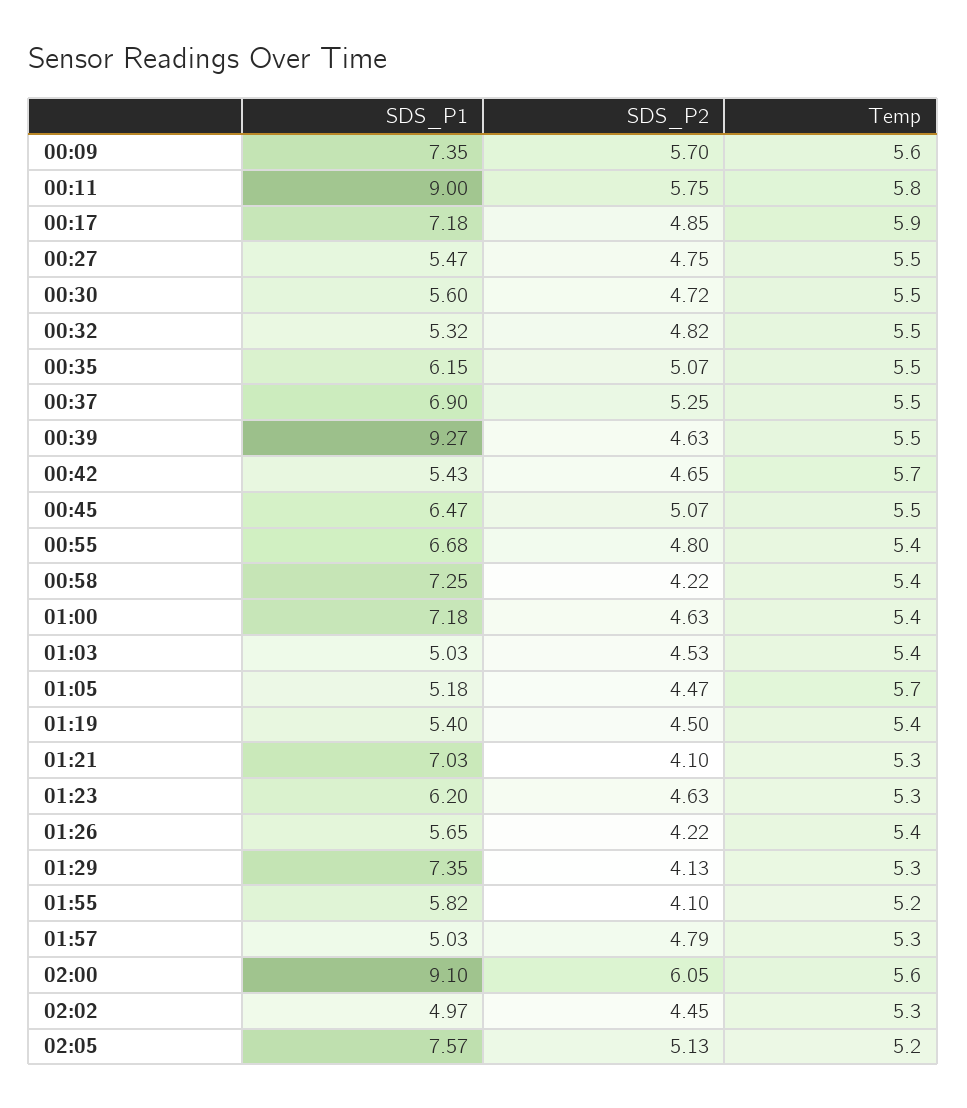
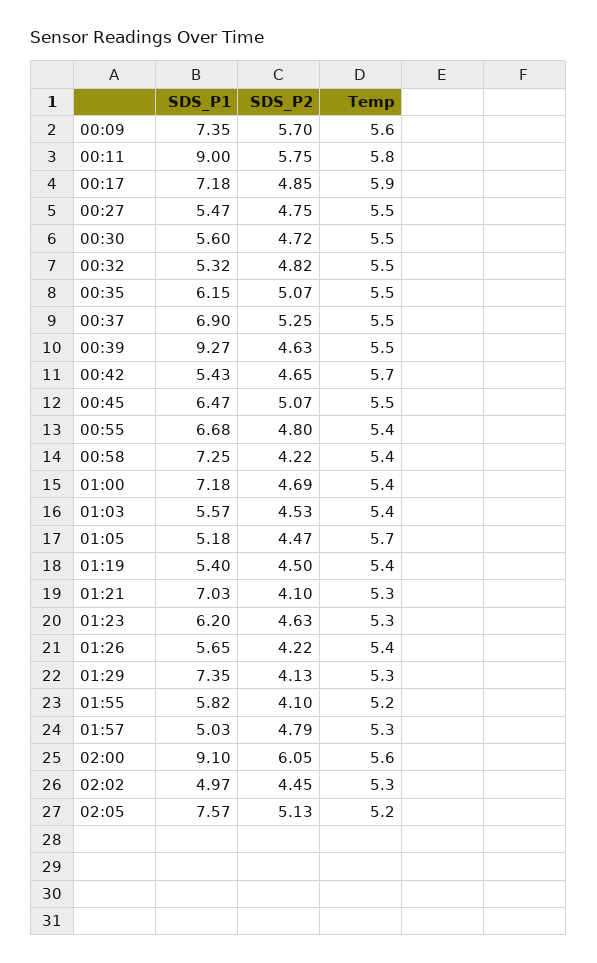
  {
    "SDS_P1": {
      "00:09": 7.35,
      "00:11": 9,
      "00:17": 7.18,
      "00:27": 5.47,
      "00:30": 5.6,
      "00:32": 5.32,
      "00:35": 6.15,
      "00:37": 6.9,
      "00:39": 9.27,
      "00:42": 5.43,
      "00:45": 6.47,
      "00:55": 6.68,
      "00:58": 7.25,
      "01:00": 7.18,
-     "01:03": 5.03,
+     "01:03": 5.57,
      "01:05": 5.18,
      "01:19": 5.4,
      "01:21": 7.03,
      "01:23": 6.2,
      "01:26": 5.65,
      "01:29": 7.35,
      "01:55": 5.82,
      "01:57": 5.03,
      "02:00": 9.1,
      "02:02": 4.97,
      "02:05": 7.57
    },
    "SDS_P2": {
      "00:09": 5.7,
      "00:11": 5.75,
      "00:17": 4.85,
      "00:27": 4.75,
      "00:30": 4.72,
      "00:32": 4.82,
      "00:35": 5.07,
      "00:37": 5.25,
      "00:39": 4.63,
      "00:42": 4.65,
      "00:45": 5.07,
      "00:55": 4.8,
      "00:58": 4.22,
-     "01:00": 4.63,
+     "01:00": 4.69,
      "01:03": 4.53,
      "01:05": 4.47,
      "01:19": 4.5,
      "01:21": 4.1,
      "01:23": 4.63,
      "01:26": 4.22,
      "01:29": 4.13,
      "01:55": 4.1,
      "01:57": 4.79,
      "02:00": 6.05,
      "02:02": 4.45,
      "02:05": 5.13
    },
    "Temp": {
      "00:09": 5.6,
      "00:11": 5.8,
      "00:17": 5.9,
      "00:27": 5.5,
      "00:30": 5.5,
      "00:32": 5.5,
      "00:35": 5.5,
      "00:37": 5.5,
      "00:39": 5.5,
      "00:42": 5.7,
      "00:45": 5.5,
      "00:55": 5.4,
      "00:58": 5.4,
      "01:00": 5.4,
      "01:03": 5.4,
      "01:05": 5.7,
      "01:19": 5.4,
      "01:21": 5.3,
      "01:23": 5.3,
      "01:26": 5.4,
      "01:29": 5.3,
      "01:55": 5.2,
      "01:57": 5.3,
      "02:00": 5.6,
      "02:02": 5.3,
      "02:05": 5.2
    }
  }

